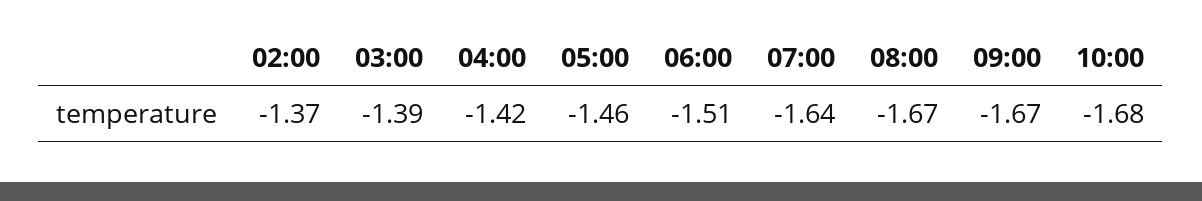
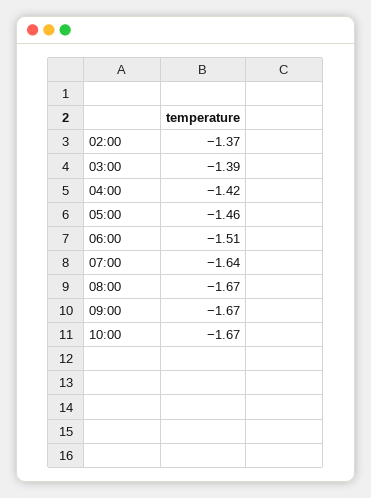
  {
    "02:00": -1.37,
    "03:00": -1.39,
    "04:00": -1.42,
    "05:00": -1.46,
    "06:00": -1.51,
    "07:00": -1.64,
    "08:00": -1.67,
    "09:00": -1.67,
-   "10:00": -1.68
+   "10:00": -1.67
  }

